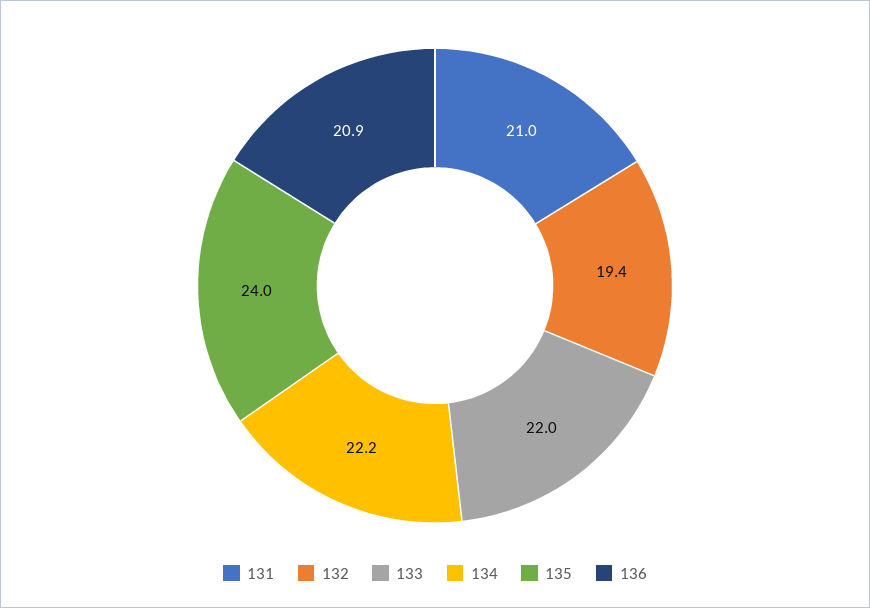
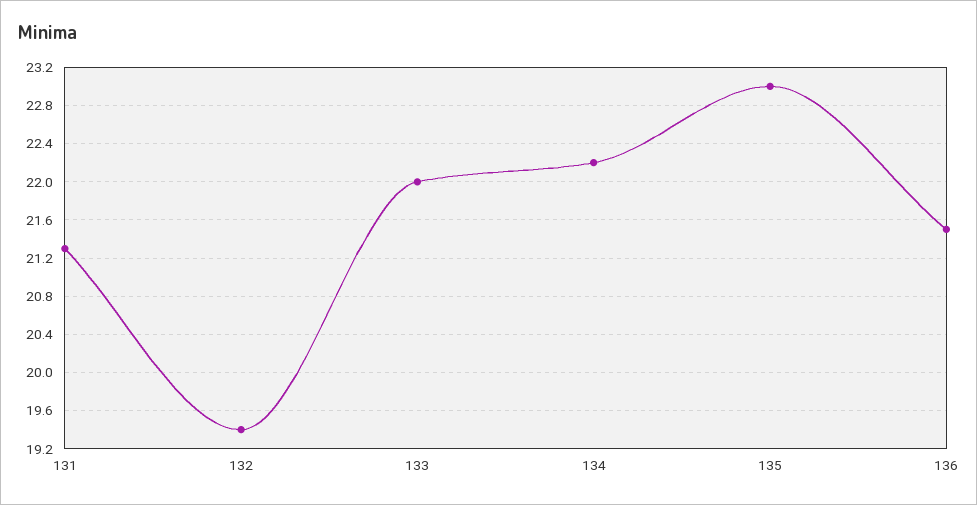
  {
-   "131": 21,
+   "131": 21.3,
    "132": 19.4,
    "133": 22,
    "134": 22.2,
-   "135": 24,
+   "135": 23,
-   "136": 20.9
+   "136": 21.5
  }

